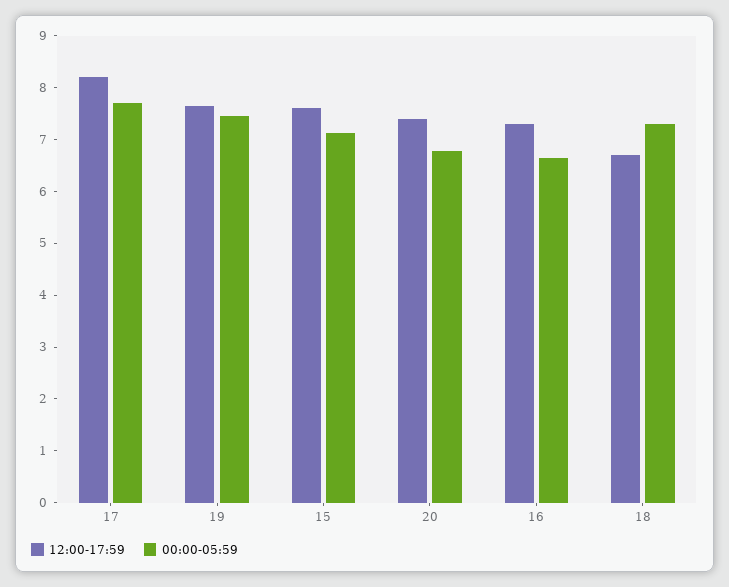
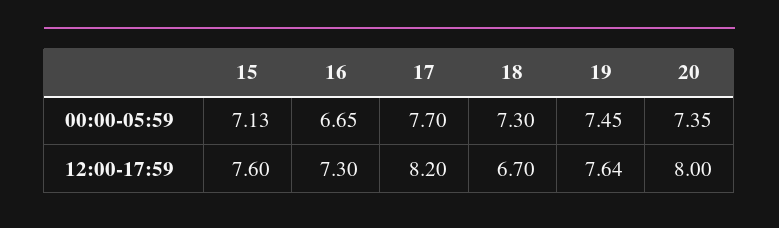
  {
    "12:00-17:59": {
      "17": 8.2,
      "19": 7.64,
      "15": 7.6,
-     "20": 7.4,
+     "20": 8,
      "16": 7.3,
      "18": 6.7
    },
    "00:00-05:59": {
      "17": 7.7,
      "19": 7.45,
      "15": 7.13,
-     "20": 6.8,
+     "20": 7.35,
      "16": 6.65,
      "18": 7.3
    }
  }

